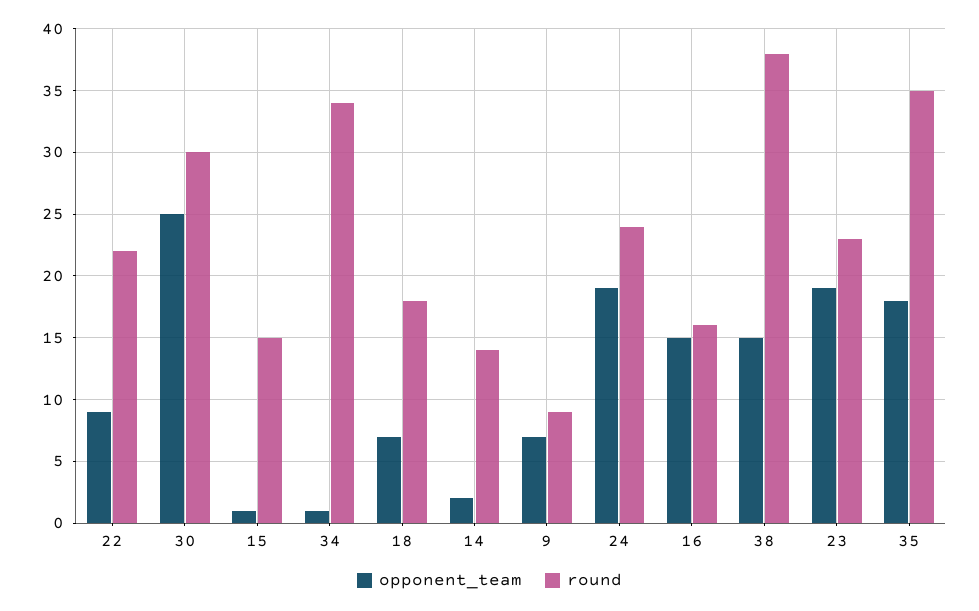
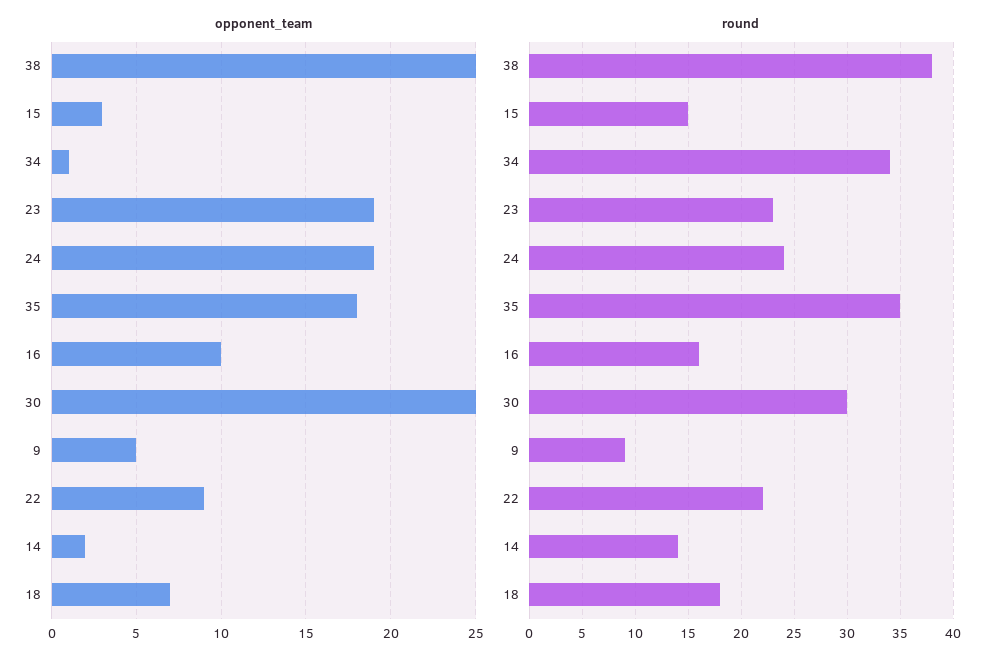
  {
    "opponent_team": {
      "22": 9,
      "30": 25,
-     "15": 1,
+     "15": 3,
      "34": 1,
      "18": 7,
      "14": 2,
-     "9": 7,
+     "9": 5,
      "24": 19,
-     "16": 15,
+     "16": 10,
-     "38": 15,
+     "38": 25,
      "23": 19,
      "35": 18
    },
    "round": {
      "22": 22,
      "30": 30,
      "15": 15,
      "34": 34,
      "18": 18,
      "14": 14,
      "9": 9,
      "24": 24,
      "16": 16,
      "38": 38,
      "23": 23,
      "35": 35
    }
  }

